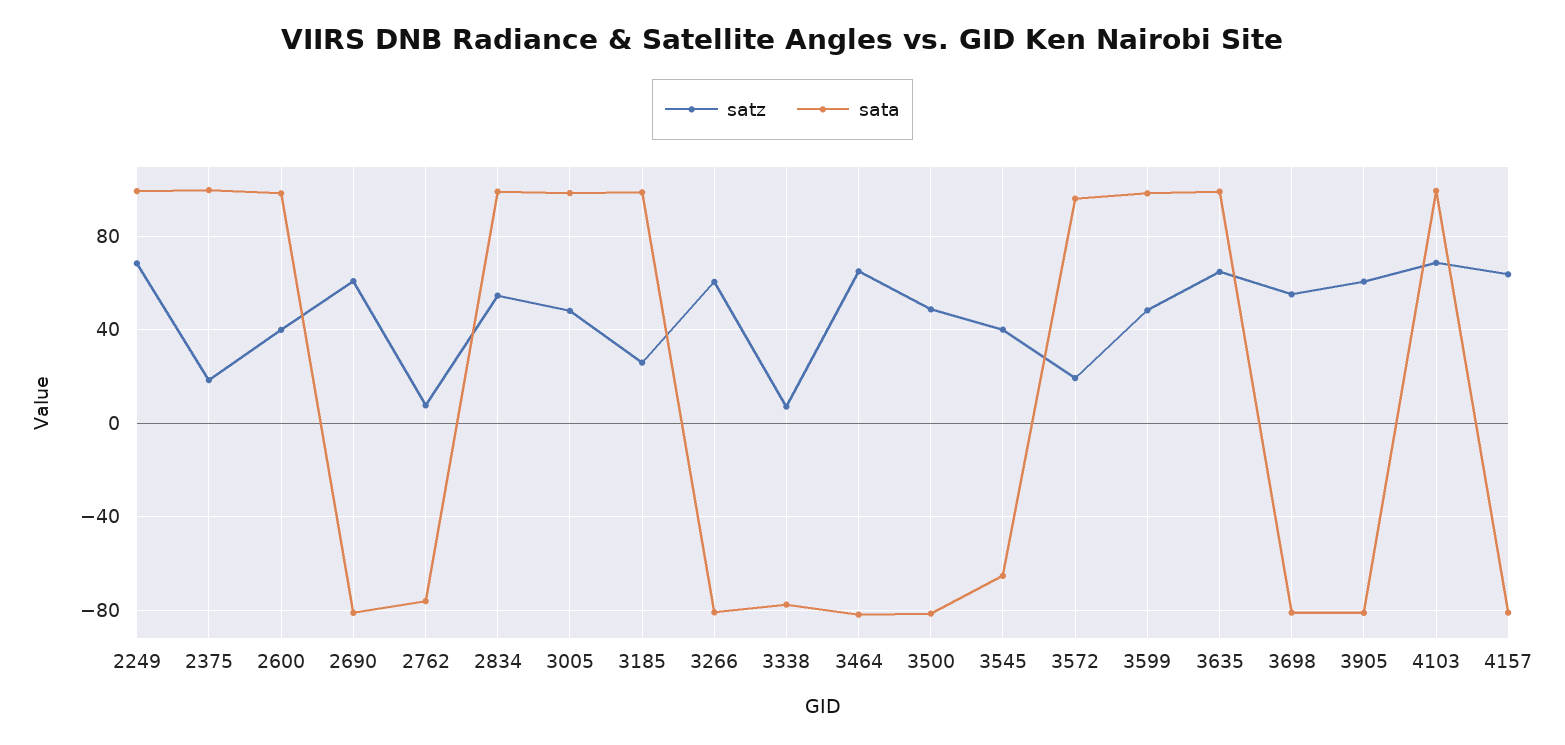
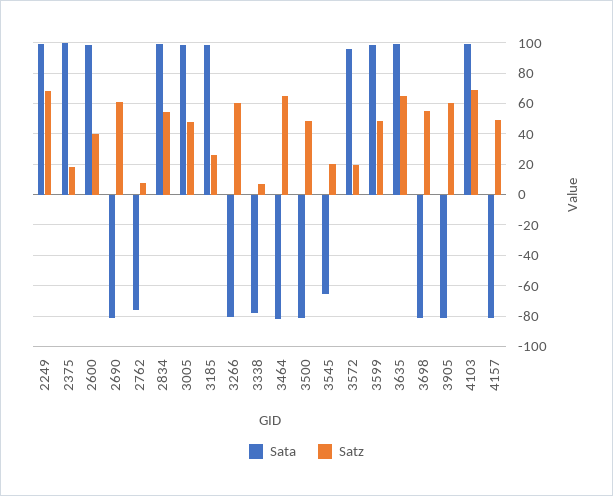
  {
    "satz": {
      "2249": 70,
      "2375": 20,
      "2600": 40,
      "2690": 60,
      "2762": 10,
      "2834": 55,
      "3005": 50,
      "3185": 25,
      "3266": 60,
      "3338": 5,
      "3464": 65,
      "3500": 50,
-     "3545": 40,
+     "3545": 20,
      "3572": 20,
      "3599": 50,
      "3635": 65,
      "3698": 55,
      "3905": 60,
      "4103": 70,
-     "4157": 65
+     "4157": 50
    },
    "sata": {
      "2249": 100,
      "2375": 100,
      "2600": 100,
      "2690": -80,
      "2762": -75,
      "2834": 100,
      "3005": 100,
      "3185": 100,
      "3266": -80,
      "3338": -80,
      "3464": -80,
      "3500": -80,
      "3545": -65,
      "3572": 95,
      "3599": 100,
      "3635": 100,
      "3698": -80,
      "3905": -80,
      "4103": 100,
      "4157": -80
    }
  }

